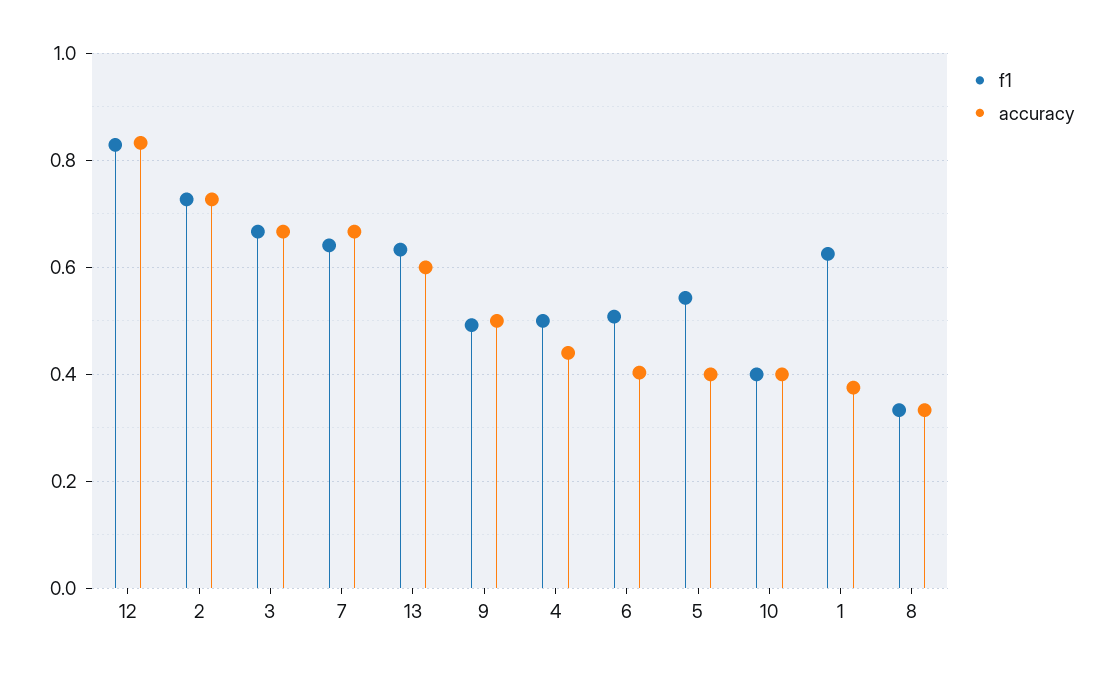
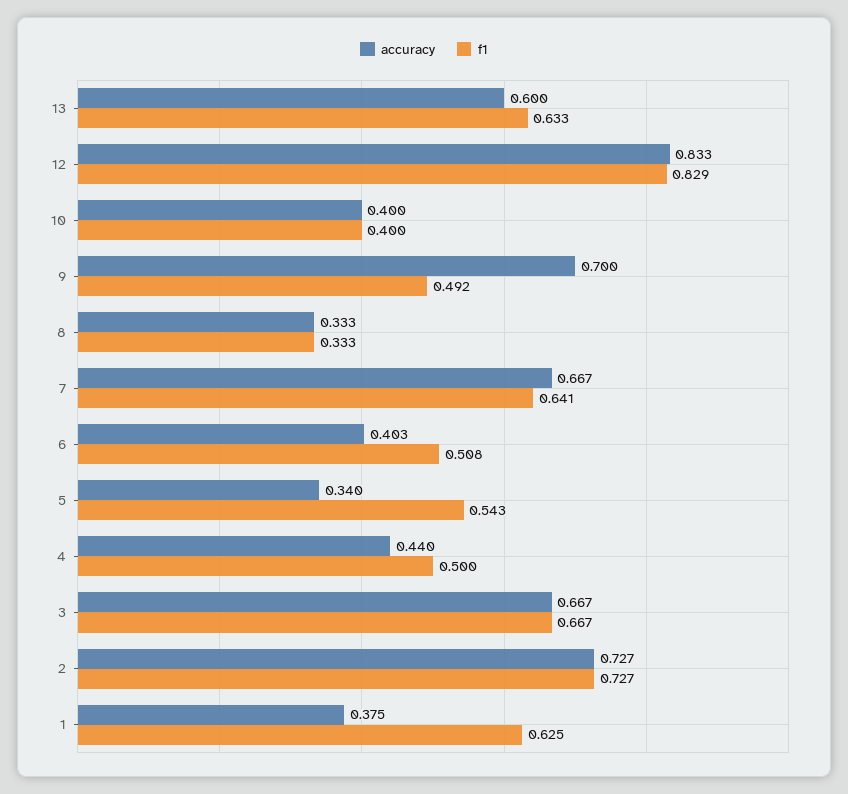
  {
    "f1": {
      "12": 0.829,
      "2": 0.727,
      "3": 0.667,
      "7": 0.641,
      "13": 0.633,
      "9": 0.492,
      "4": 0.5,
      "6": 0.508,
      "5": 0.543,
      "10": 0.4,
      "1": 0.625,
      "8": 0.333
    },
    "accuracy": {
      "12": 0.833,
      "2": 0.727,
      "3": 0.667,
      "7": 0.667,
      "13": 0.6,
-     "9": 0.5,
+     "9": 0.7,
      "4": 0.44,
      "6": 0.403,
-     "5": 0.4,
+     "5": 0.34,
      "10": 0.4,
      "1": 0.375,
      "8": 0.333
    }
  }

